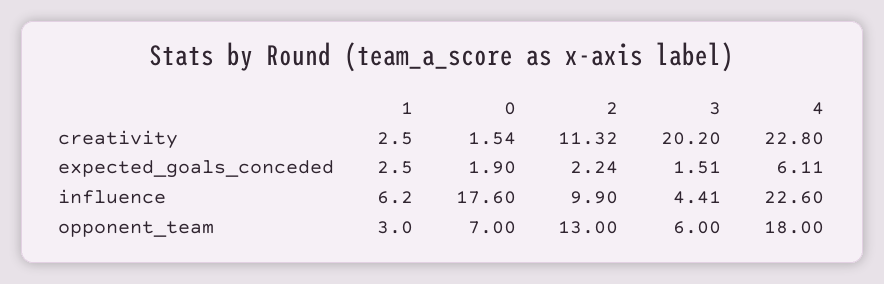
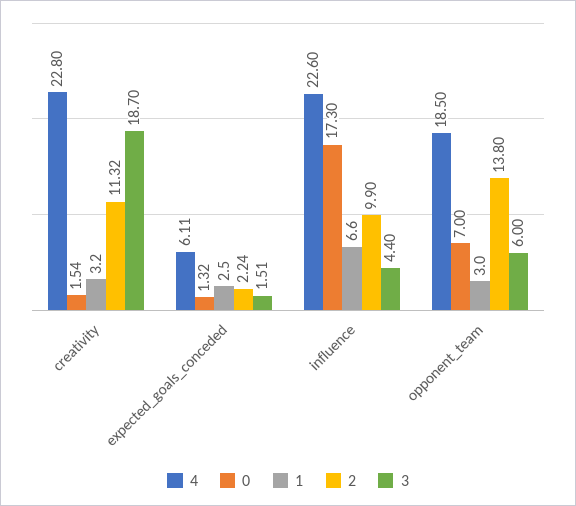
  {
    "1": {
-     "creativity": 2.5,
+     "creativity": 3.2,
      "expected_goals_conceded": 2.5,
-     "influence": 6.2,
+     "influence": 6.6,
      "opponent_team": 3
    },
    "0": {
      "creativity": 1.54,
-     "expected_goals_conceded": 1.9,
+     "expected_goals_conceded": 1.32,
-     "influence": 17.6,
+     "influence": 17.3,
      "opponent_team": 7
    },
    "2": {
      "creativity": 11.32,
      "expected_goals_conceded": 2.24,
      "influence": 9.9,
-     "opponent_team": 13
+     "opponent_team": 13.8
    },
    "3": {
-     "creativity": 20.2,
+     "creativity": 18.7,
      "expected_goals_conceded": 1.51,
-     "influence": 4.41,
+     "influence": 4.4,
      "opponent_team": 6
    },
    "4": {
      "creativity": 22.8,
      "expected_goals_conceded": 6.11,
      "influence": 22.6,
-     "opponent_team": 18
+     "opponent_team": 18.5
    }
  }

